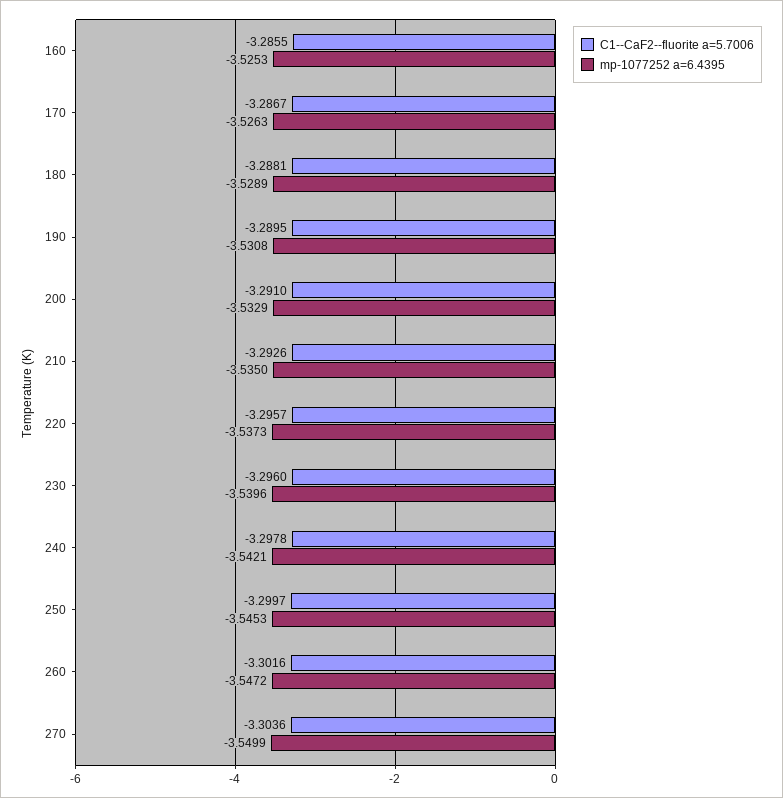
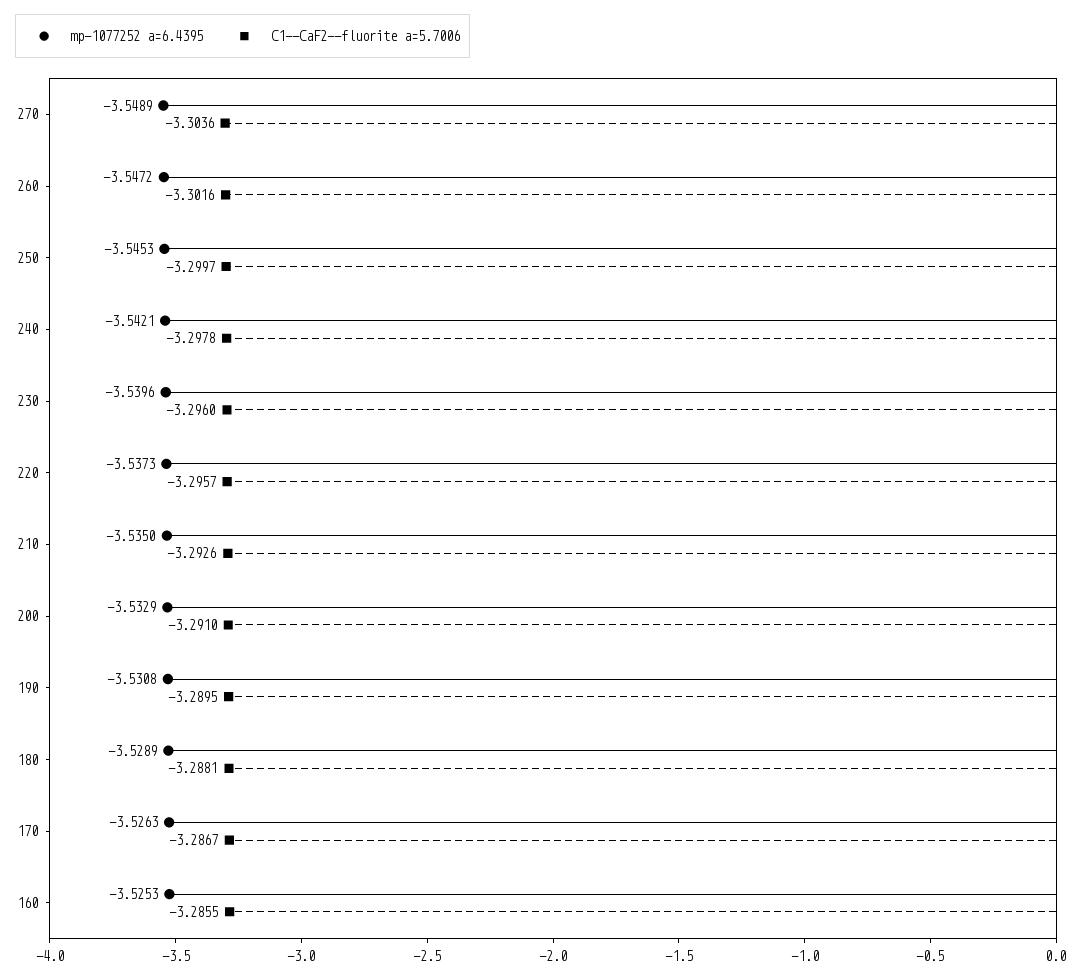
  {
    "C1--CaF2--fluorite a=5.7006": {
      "160": -3.2855,
      "170": -3.2867,
      "180": -3.2881,
      "190": -3.2895,
      "200": -3.291,
      "210": -3.2926,
      "220": -3.2957,
      "230": -3.296,
      "240": -3.2978,
      "250": -3.2997,
      "260": -3.3016,
      "270": -3.3036
    },
    "mp-1077252 a=6.4395": {
      "160": -3.5253,
      "170": -3.5263,
      "180": -3.5289,
      "190": -3.5308,
      "200": -3.5329,
      "210": -3.535,
      "220": -3.5373,
      "230": -3.5396,
      "240": -3.5421,
      "250": -3.5453,
      "260": -3.5472,
-     "270": -3.5499
+     "270": -3.5489
    }
  }

